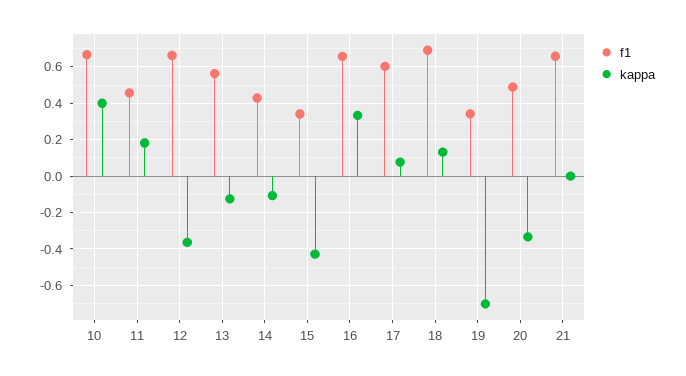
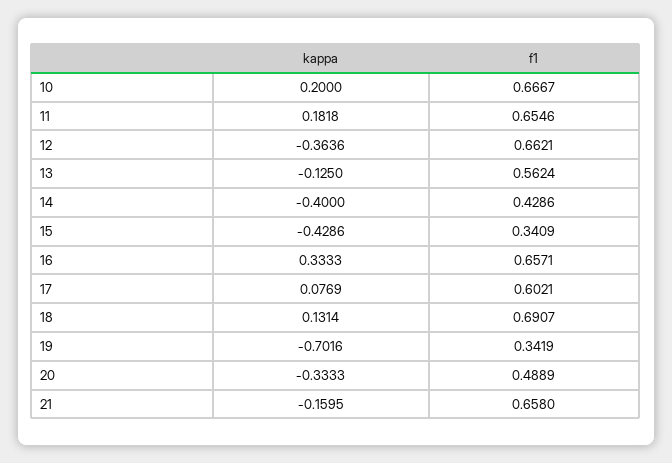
  {
    "f1": {
      "10": 0.6667,
-     "11": 0.45,
+     "11": 0.6546,
      "12": 0.6621,
      "13": 0.5624,
      "14": 0.4286,
      "15": 0.3409,
      "16": 0.6571,
      "17": 0.6021,
      "18": 0.6907,
      "19": 0.3419,
      "20": 0.4889,
      "21": 0.658
    },
    "kappa": {
-     "10": 0.4,
+     "10": 0.2,
      "11": 0.1818,
      "12": -0.3636,
      "13": -0.125,
-     "14": -0.1,
+     "14": -0.4,
      "15": -0.4286,
      "16": 0.3333,
      "17": 0.0769,
      "18": 0.1314,
      "19": -0.7016,
      "20": -0.3333,
-     "21": 0
+     "21": -0.1595
    }
  }

